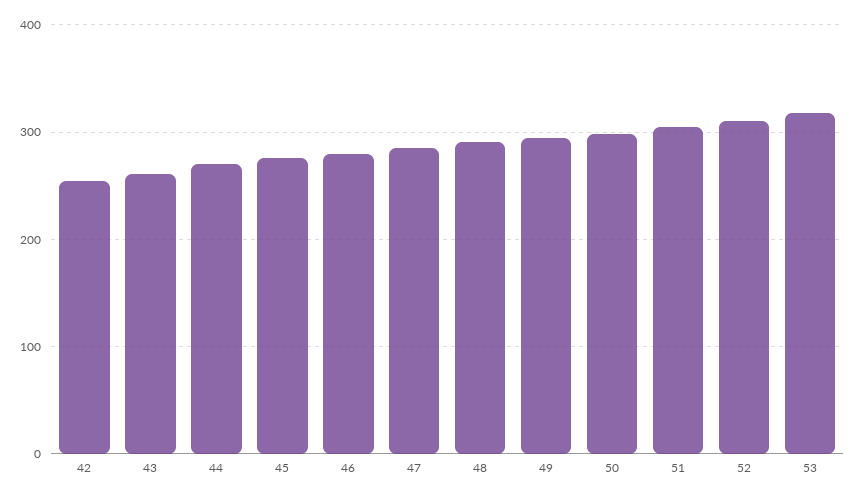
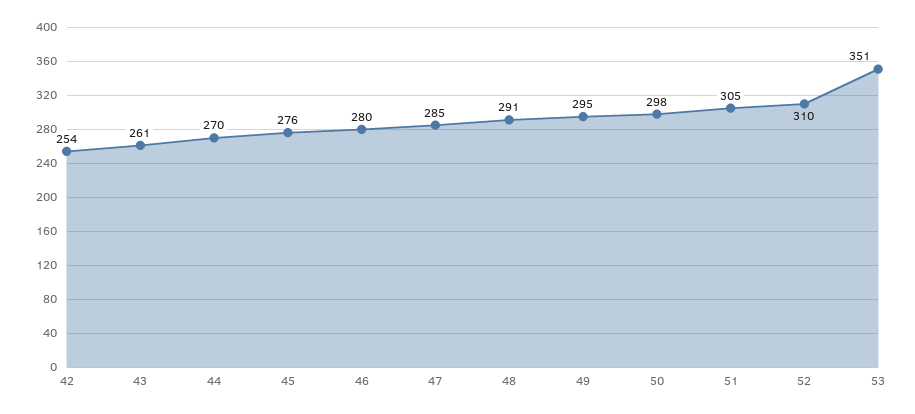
  {
    "42": 254,
    "43": 261,
    "44": 270,
    "45": 276,
    "46": 280,
    "47": 285,
    "48": 291,
    "49": 295,
    "50": 298,
    "51": 305,
    "52": 310,
-   "53": 320
+   "53": 351
  }

